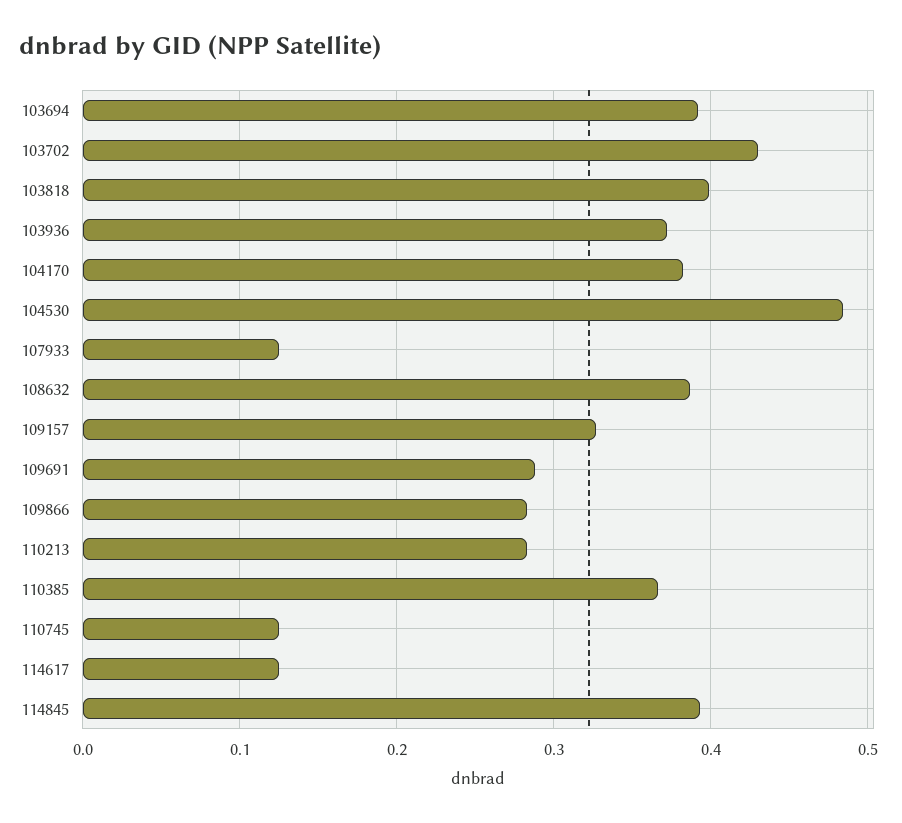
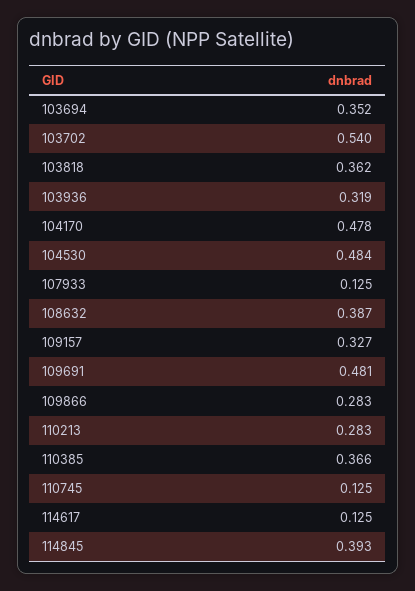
  {
-   "103694": 0.39,
+   "103694": 0.352,
-   "103702": 0.43,
+   "103702": 0.54,
-   "103818": 0.4,
+   "103818": 0.362,
-   "103936": 0.37,
+   "103936": 0.319,
-   "104170": 0.38,
+   "104170": 0.478,
    "104530": 0.484,
    "107933": 0.125,
    "108632": 0.387,
    "109157": 0.327,
-   "109691": 0.29,
+   "109691": 0.481,
    "109866": 0.283,
    "110213": 0.283,
    "110385": 0.366,
    "110745": 0.125,
    "114617": 0.125,
    "114845": 0.393
  }

